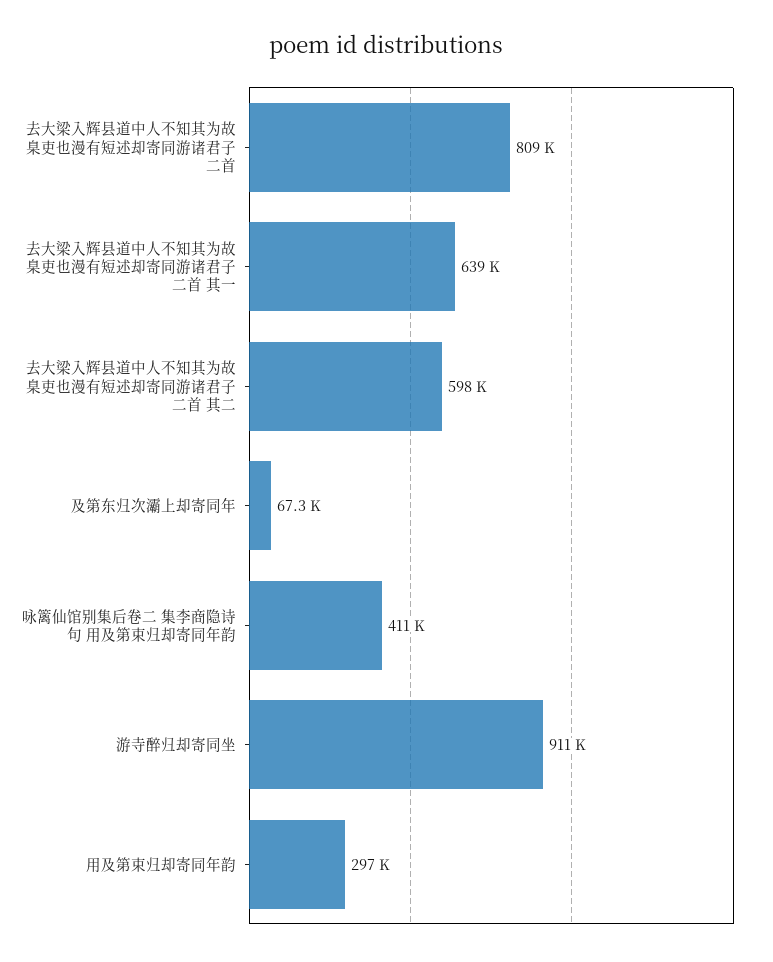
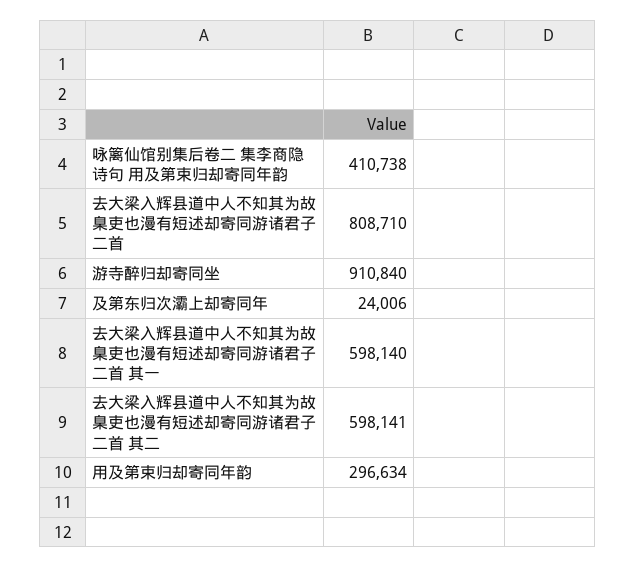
  {
    "去大梁入辉县道中人不知其为故臬吏也漫有短述却寄同游诸君子二首": 808710,
-   "去大梁入辉县道中人不知其为故臬吏也漫有短述却寄同游诸君子二首 其一": 639000,
+   "去大梁入辉县道中人不知其为故臬吏也漫有短述却寄同游诸君子二首 其一": 598140,
    "去大梁入辉县道中人不知其为故臬吏也漫有短述却寄同游诸君子二首 其二": 598141,
-   "及第东归次灞上却寄同年": 67300,
+   "及第东归次灞上却寄同年": 24006,
    "咏篱仙馆别集后卷二 集李商隐诗句 用及第束归却寄同年韵": 410738,
    "游寺醉归却寄同坐": 910840,
    "用及第束归却寄同年韵": 296634
  }

